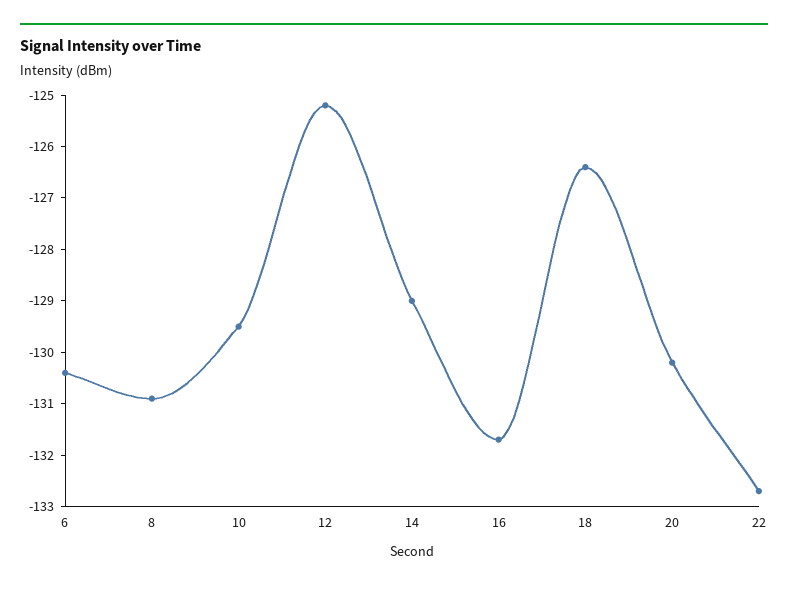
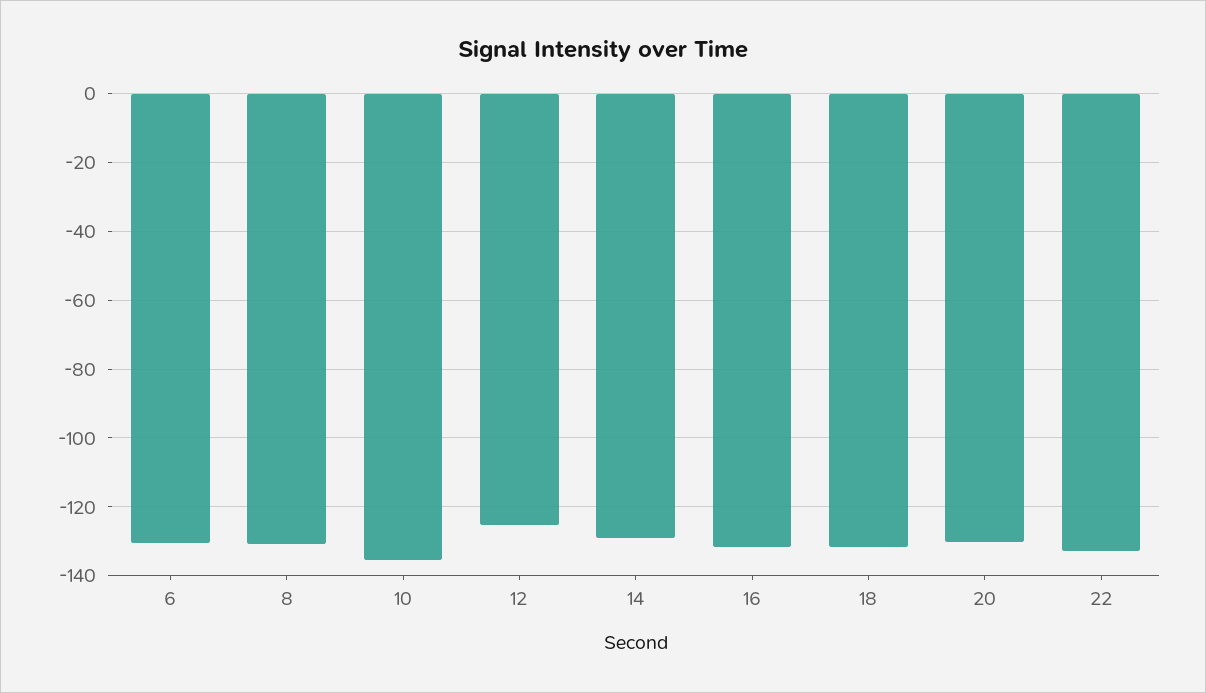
  {
    "6": -130.5,
    "8": -131,
-   "10": -129.5,
+   "10": -136,
    "12": -125,
    "14": -129,
    "16": -131.5,
-   "18": -126.5,
+   "18": -132,
    "20": -130,
    "22": -132.5
  }

